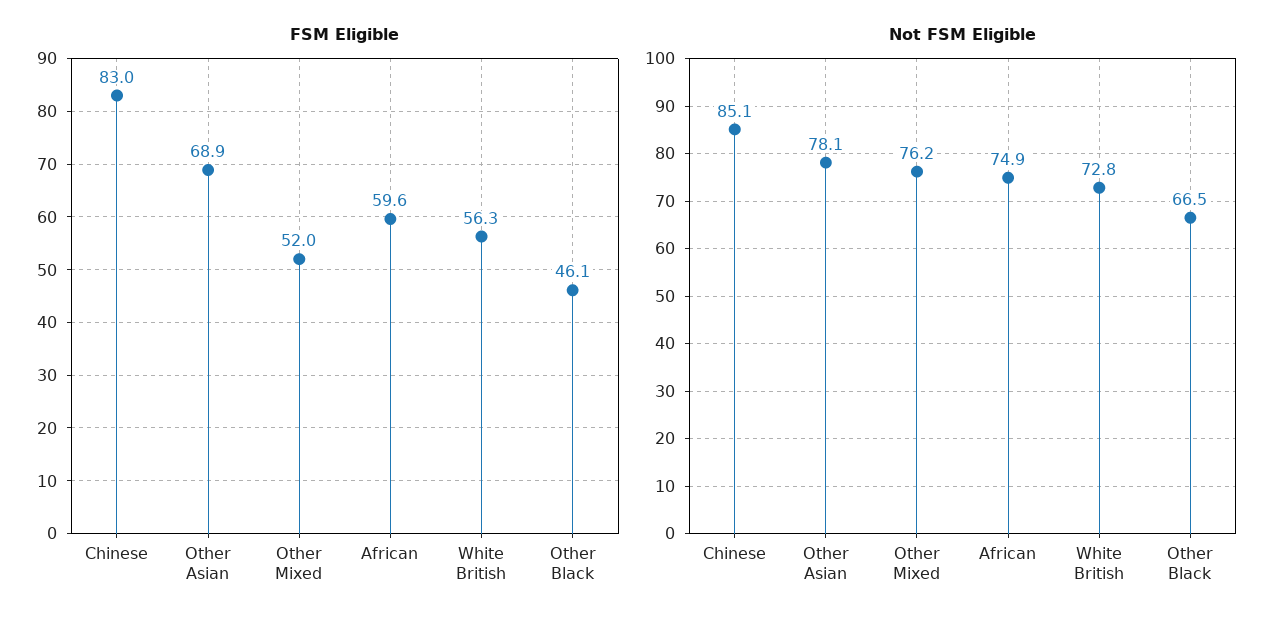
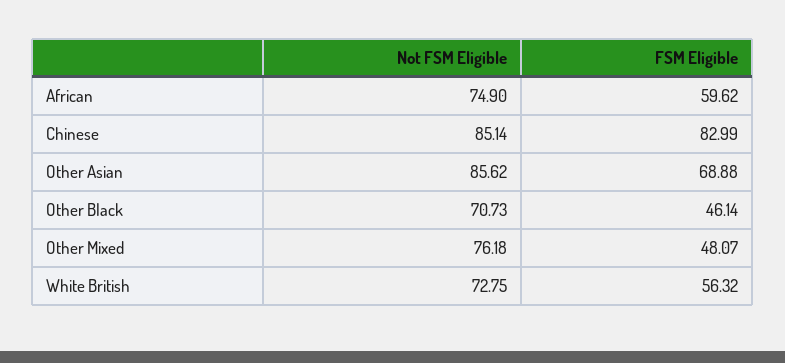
  {
    "FSM Eligible": {
      "Chinese": 82.99,
      "Other Asian": 68.88,
-     "Other Mixed": 52,
+     "Other Mixed": 48.07,
      "African": 59.62,
      "White British": 56.32,
      "Other Black": 46.14
    },
    "Not FSM Eligible": {
      "Chinese": 85.14,
-     "Other Asian": 78.1,
+     "Other Asian": 85.62,
      "Other Mixed": 76.18,
      "African": 74.9,
      "White British": 72.75,
-     "Other Black": 66.5
+     "Other Black": 70.73
    }
  }

